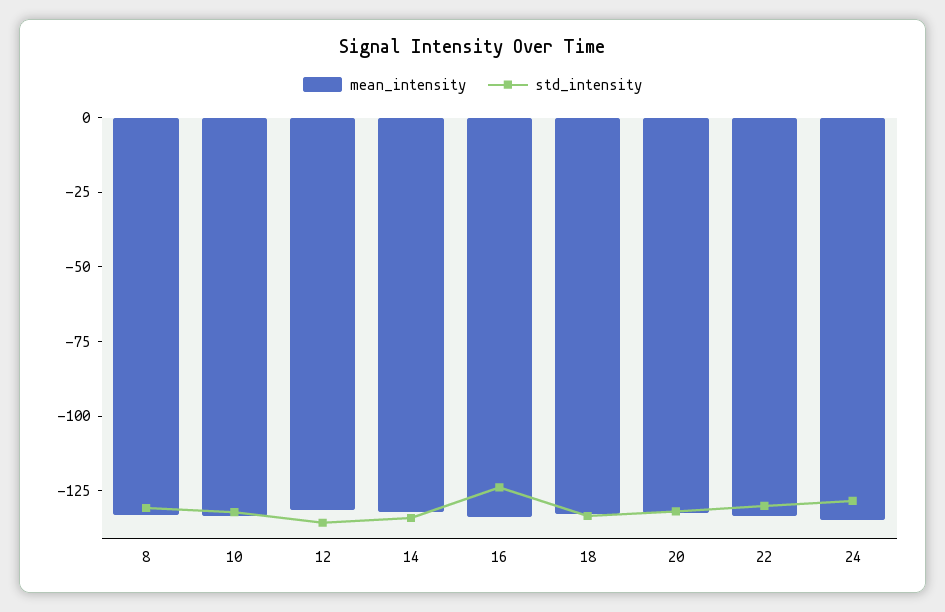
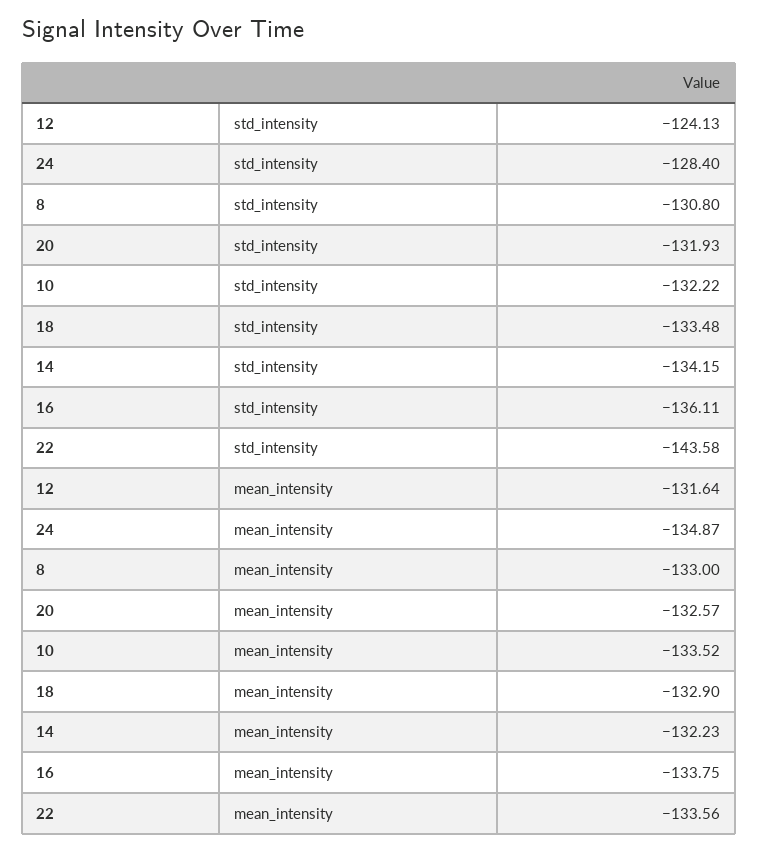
  {
    "mean_intensity": {
      "8": -133,
      "10": -133.52,
      "12": -131.64,
      "14": -132.23,
      "16": -133.75,
      "18": -132.9,
      "20": -132.57,
      "22": -133.56,
      "24": -134.87
    },
    "std_intensity": {
      "8": -130.8,
      "10": -132.22,
-     "12": -135,
+     "12": -124.13,
      "14": -134.15,
-     "16": -125,
+     "16": -136.11,
      "18": -133.48,
      "20": -131.93,
-     "22": -130,
+     "22": -143.58,
      "24": -128.4
    }
  }

